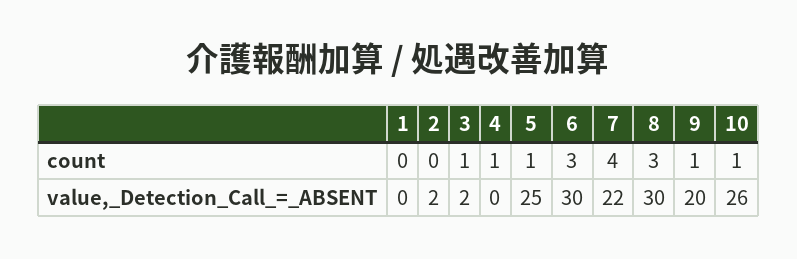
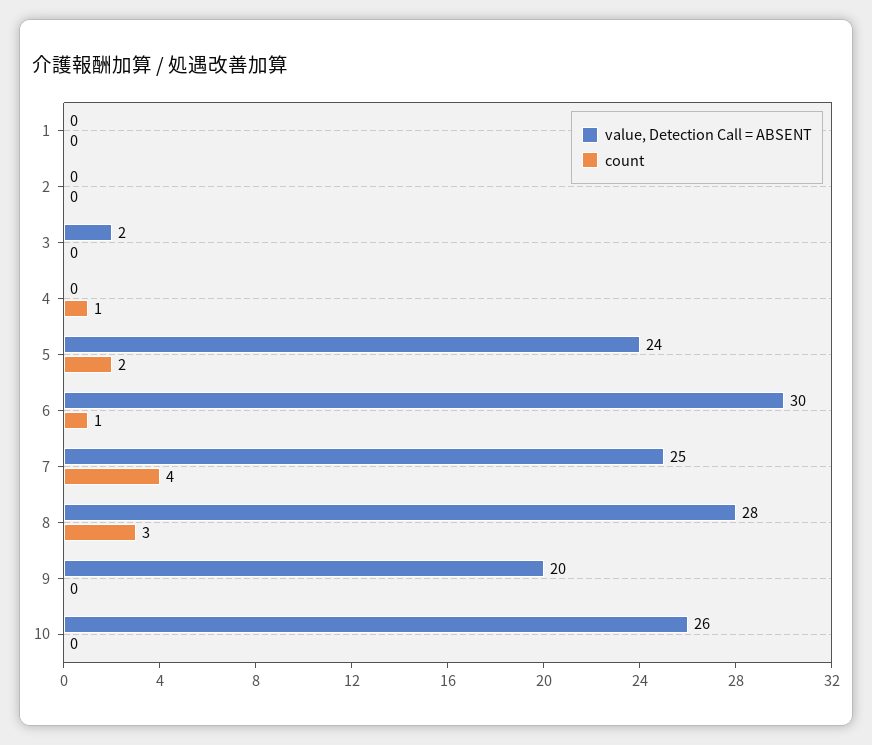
  {
    "count": {
      "1": 0,
      "2": 0,
-     "3": 1,
+     "3": 0,
      "4": 1,
-     "5": 1,
+     "5": 2,
-     "6": 3,
+     "6": 1,
      "7": 4,
      "8": 3,
-     "9": 1,
+     "9": 0,
-     "10": 1
+     "10": 0
    },
    "value,_Detection_Call_=_ABSENT": {
      "1": 0,
-     "2": 2,
+     "2": 0,
      "3": 2,
      "4": 0,
-     "5": 25,
+     "5": 24,
      "6": 30,
-     "7": 22,
+     "7": 25,
-     "8": 30,
+     "8": 28,
      "9": 20,
      "10": 26
    }
  }

